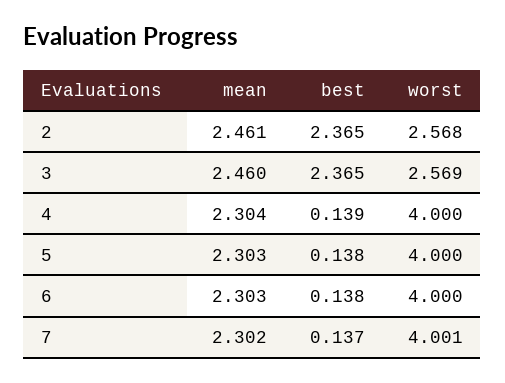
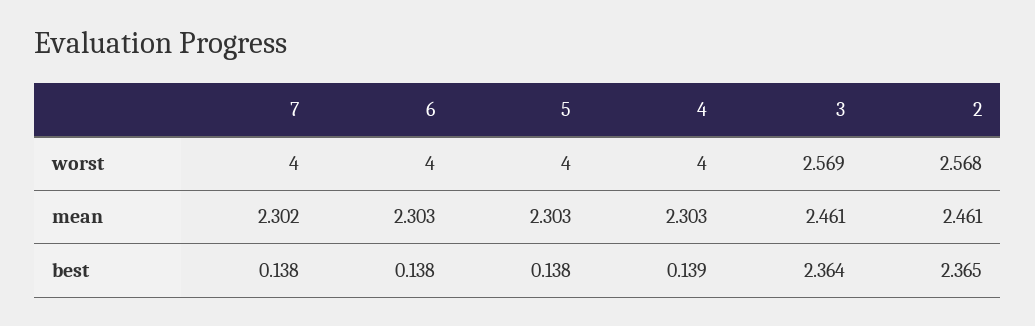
  {
    "mean": {
      "2": 2.461,
-     "3": 2.46,
+     "3": 2.461,
-     "4": 2.304,
+     "4": 2.303,
      "5": 2.303,
      "6": 2.303,
      "7": 2.302
    },
    "best": {
      "2": 2.365,
-     "3": 2.365,
+     "3": 2.364,
      "4": 0.139,
      "5": 0.138,
      "6": 0.138,
-     "7": 0.137
+     "7": 0.138
    },
    "worst": {
      "2": 2.568,
      "3": 2.569,
      "4": 4,
      "5": 4,
      "6": 4,
-     "7": 4.001
+     "7": 4
    }
  }

